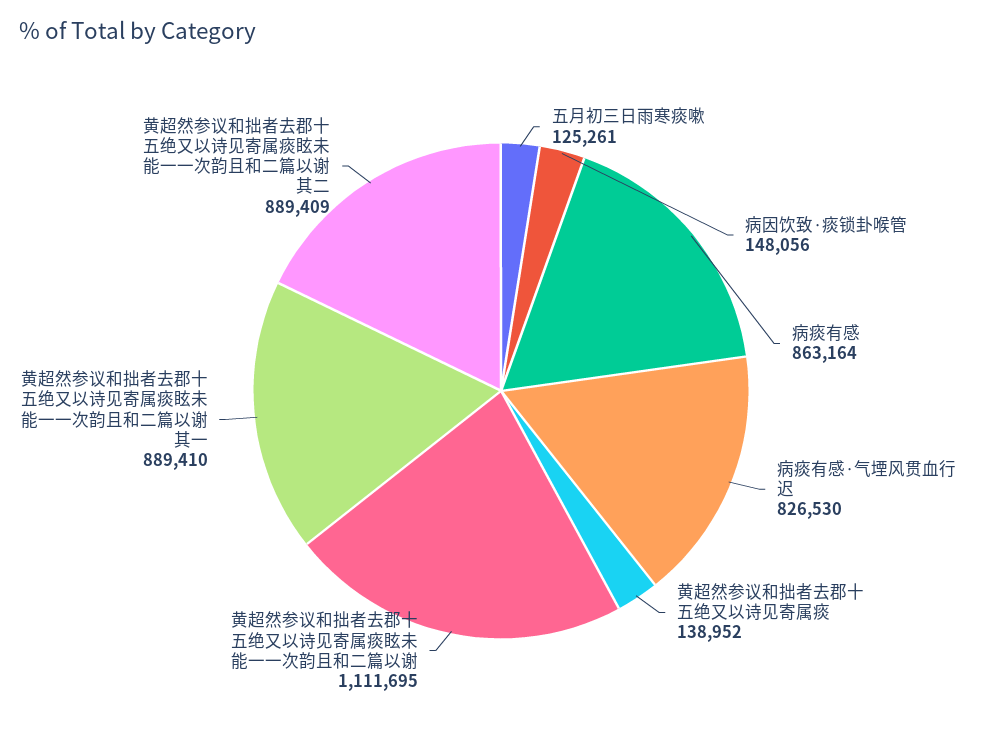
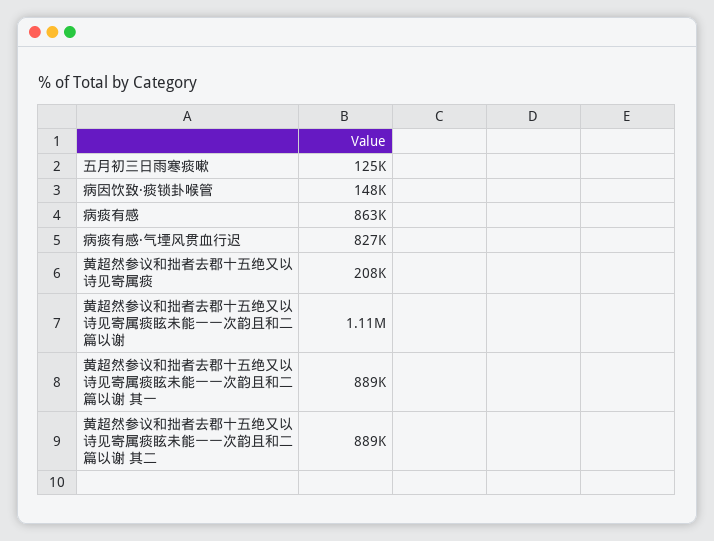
  {
    "五月初三日雨寒痰嗽": 125261,
    "病因饮致·痰锁卦喉管": 148056,
    "病痰有感": 863164,
    "病痰有感·气堙风贯血行迟": 826530,
-   "黄超然参议和拙者去郡十五绝又以诗见寄属痰": 138952,
+   "黄超然参议和拙者去郡十五绝又以诗见寄属痰": 208000,
    "黄超然参议和拙者去郡十五绝又以诗见寄属痰眩未能一一次韵且和二篇以谢": 1111695,
    "黄超然参议和拙者去郡十五绝又以诗见寄属痰眩未能一一次韵且和二篇以谢 其一": 889410,
    "黄超然参议和拙者去郡十五绝又以诗见寄属痰眩未能一一次韵且和二篇以谢 其二": 889409
  }

